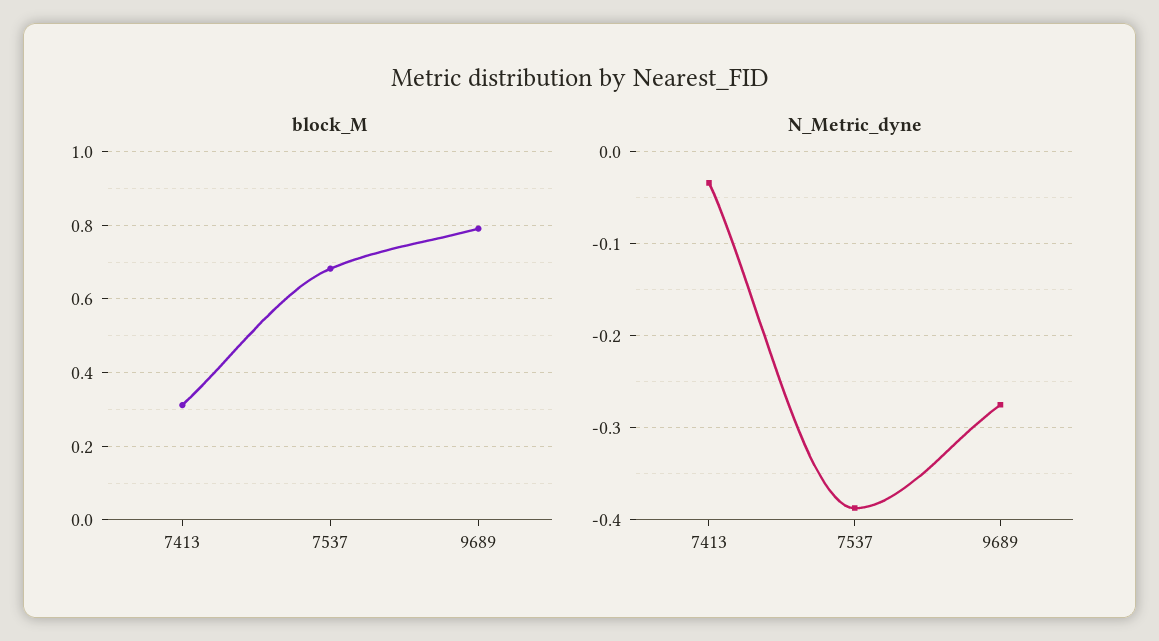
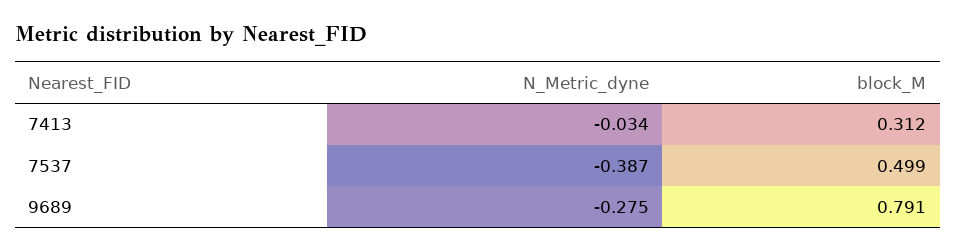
  {
    "block_M": {
      "7413": 0.312,
-     "7537": 0.68,
+     "7537": 0.499,
      "9689": 0.791
    },
    "N_Metric_dyne": {
      "7413": -0.034,
      "7537": -0.387,
      "9689": -0.275
    }
  }

